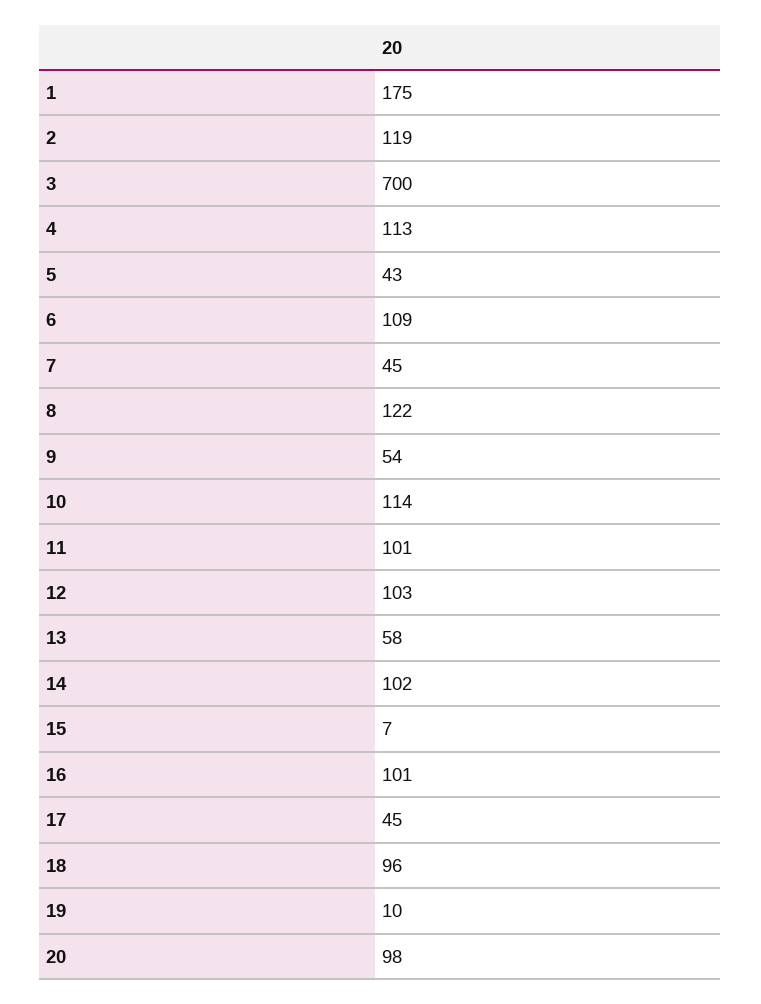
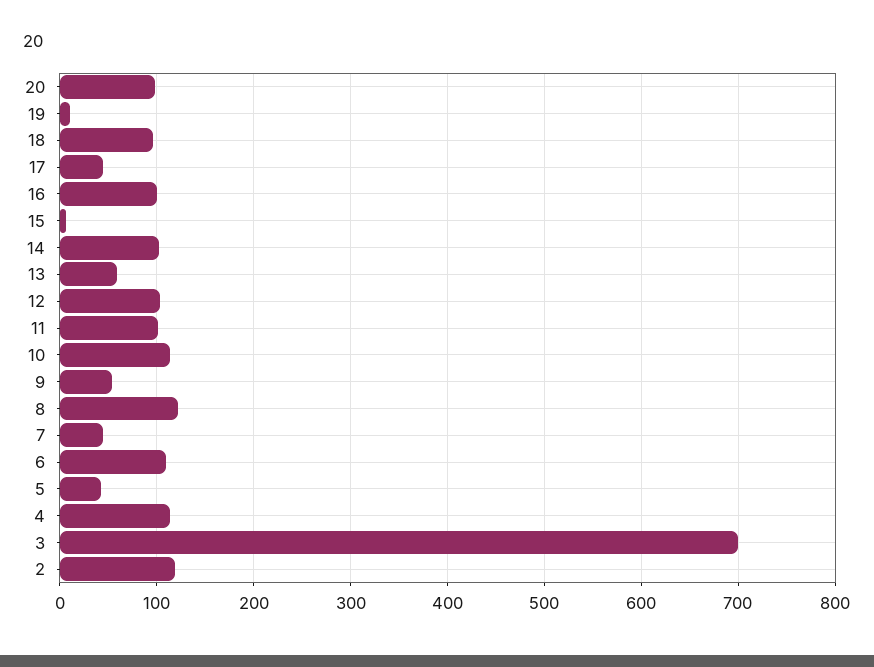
  {
-   "1": 175,
    "2": 119,
    "3": 700,
    "4": 113,
    "5": 43,
    "6": 109,
    "7": 45,
    "8": 122,
    "9": 54,
    "10": 114,
    "11": 101,
    "12": 103,
    "13": 58,
    "14": 102,
    "15": 7,
    "16": 101,
    "17": 45,
    "18": 96,
    "19": 10,
    "20": 98
  }

